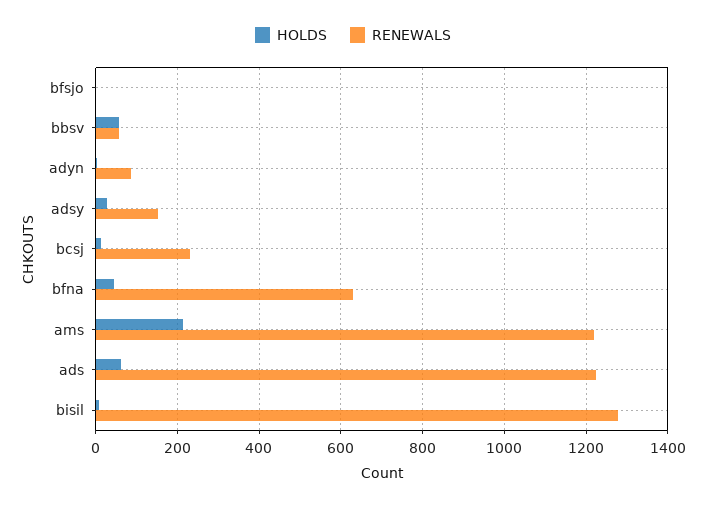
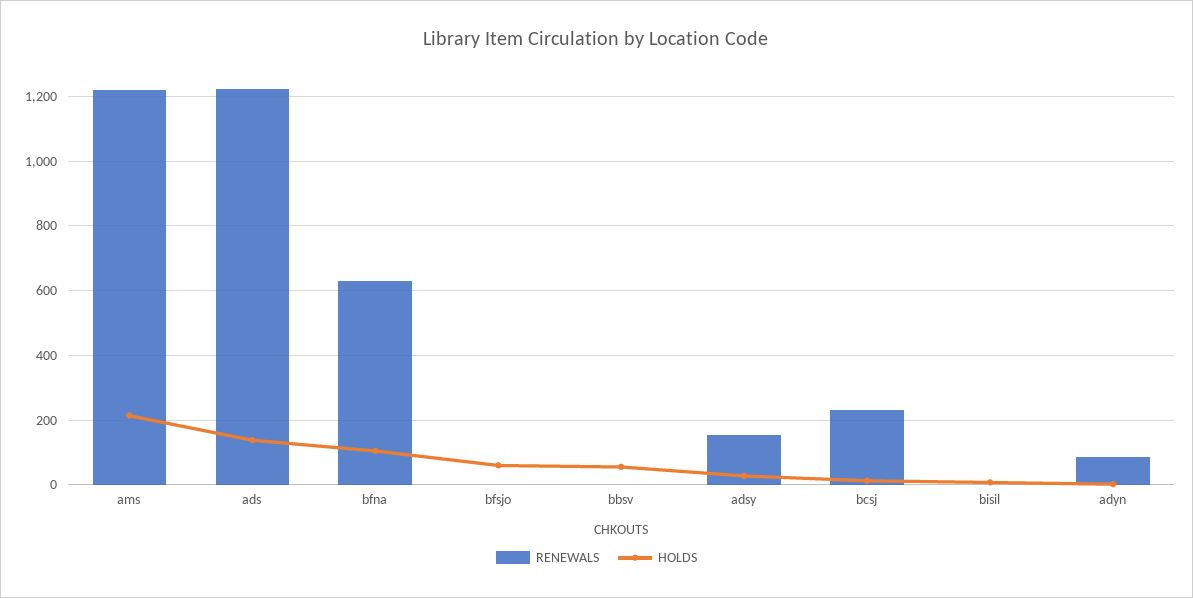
  {
    "HOLDS": {
-     "bfsjo": 0,
+     "bfsjo": 60,
      "bbsv": 60,
      "adyn": 0,
      "adsy": 20,
      "bcsj": 20,
-     "bfna": 40,
+     "bfna": 100,
      "ams": 220,
-     "ads": 60,
+     "ads": 140,
      "bisil": 0
    },
    "RENEWALS": {
      "bfsjo": 0,
-     "bbsv": 60,
+     "bbsv": 0,
      "adyn": 80,
      "adsy": 160,
      "bcsj": 240,
      "bfna": 620,
      "ams": 1220,
      "ads": 1220,
-     "bisil": 1280
+     "bisil": 0
    }
  }

